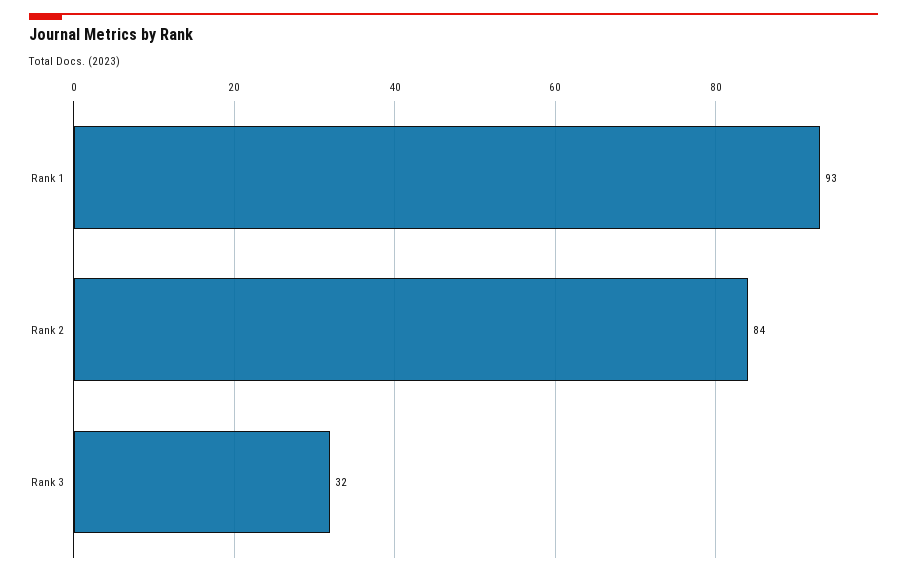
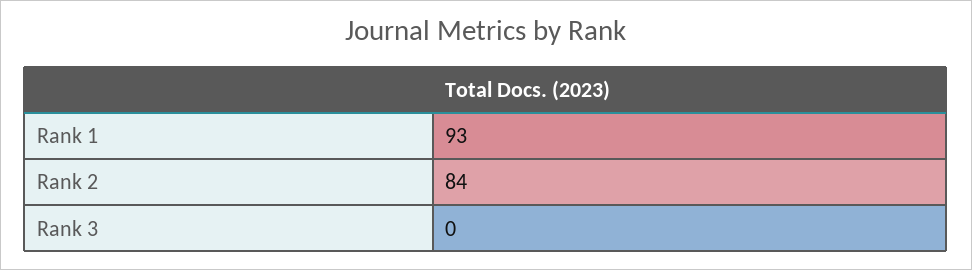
  {
    "Rank 1": 93,
    "Rank 2": 84,
-   "Rank 3": 32
+   "Rank 3": 0
  }

